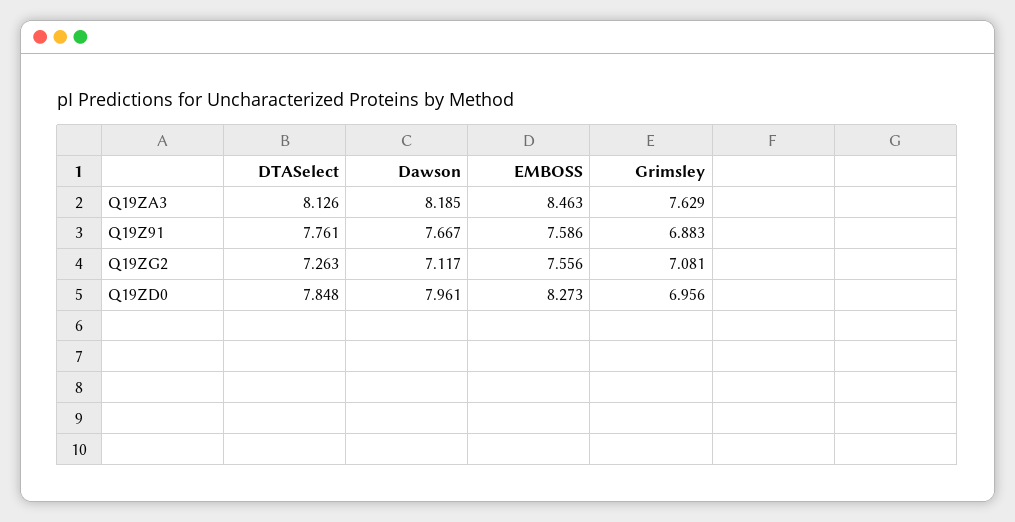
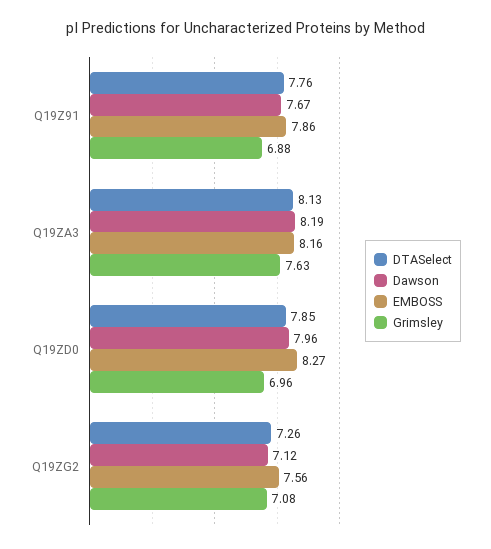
  {
    "DTASelect": {
      "Q19ZA3": 8.126,
      "Q19Z91": 7.761,
      "Q19ZG2": 7.263,
      "Q19ZD0": 7.848
    },
    "Dawson": {
      "Q19ZA3": 8.185,
      "Q19Z91": 7.667,
      "Q19ZG2": 7.117,
      "Q19ZD0": 7.961
    },
    "EMBOSS": {
-     "Q19ZA3": 8.463,
+     "Q19ZA3": 8.16,
-     "Q19Z91": 7.586,
+     "Q19Z91": 7.86,
      "Q19ZG2": 7.556,
      "Q19ZD0": 8.273
    },
    "Grimsley": {
      "Q19ZA3": 7.629,
      "Q19Z91": 6.883,
      "Q19ZG2": 7.081,
      "Q19ZD0": 6.956
    }
  }

